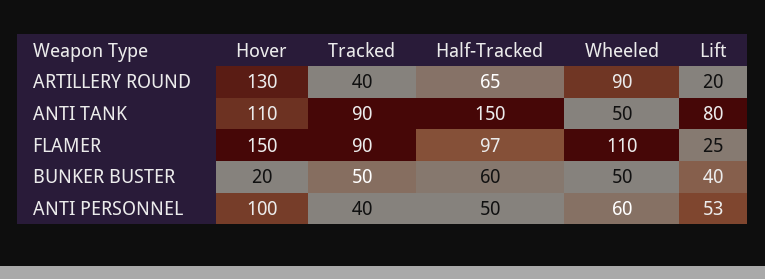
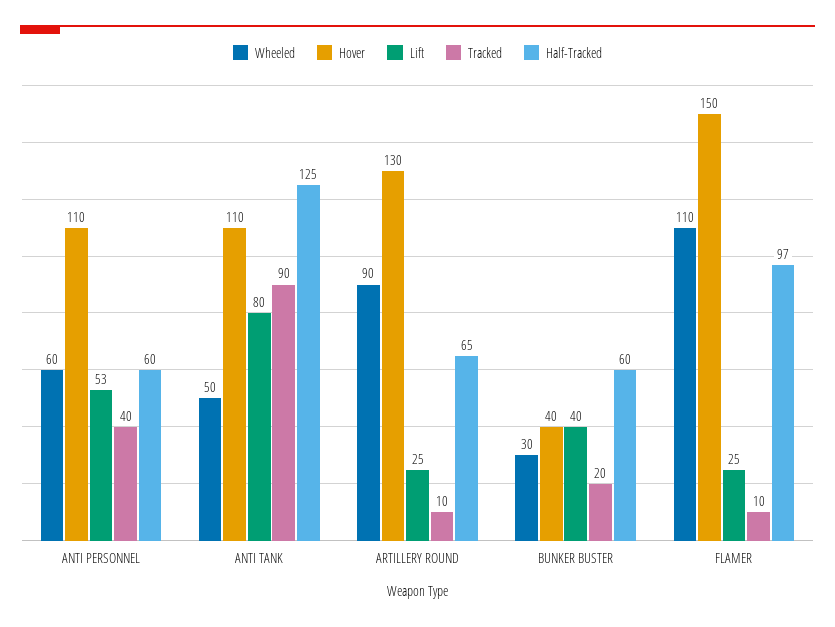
  {
    "Hover": {
      "ARTILLERY ROUND": 130,
      "ANTI TANK": 110,
      "FLAMER": 150,
-     "BUNKER BUSTER": 20,
+     "BUNKER BUSTER": 40,
-     "ANTI PERSONNEL": 100
+     "ANTI PERSONNEL": 110
    },
    "Tracked": {
-     "ARTILLERY ROUND": 40,
+     "ARTILLERY ROUND": 10,
      "ANTI TANK": 90,
-     "FLAMER": 90,
+     "FLAMER": 10,
-     "BUNKER BUSTER": 50,
+     "BUNKER BUSTER": 20,
      "ANTI PERSONNEL": 40
    },
    "Half-Tracked": {
      "ARTILLERY ROUND": 65,
-     "ANTI TANK": 150,
+     "ANTI TANK": 125,
      "FLAMER": 97,
      "BUNKER BUSTER": 60,
-     "ANTI PERSONNEL": 50
+     "ANTI PERSONNEL": 60
    },
    "Wheeled": {
      "ARTILLERY ROUND": 90,
      "ANTI TANK": 50,
      "FLAMER": 110,
-     "BUNKER BUSTER": 50,
+     "BUNKER BUSTER": 30,
      "ANTI PERSONNEL": 60
    },
    "Lift": {
-     "ARTILLERY ROUND": 20,
+     "ARTILLERY ROUND": 25,
      "ANTI TANK": 80,
      "FLAMER": 25,
      "BUNKER BUSTER": 40,
      "ANTI PERSONNEL": 53
    }
  }

